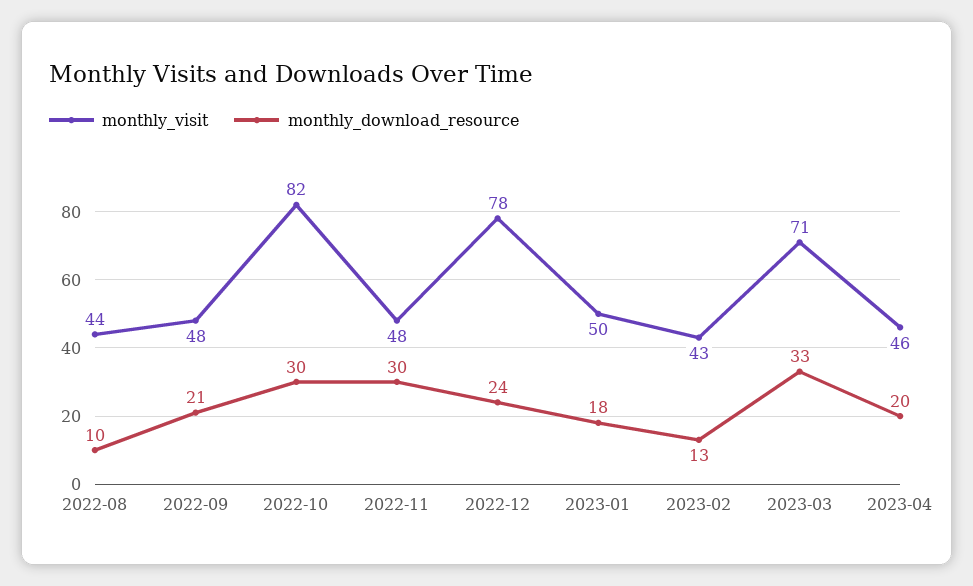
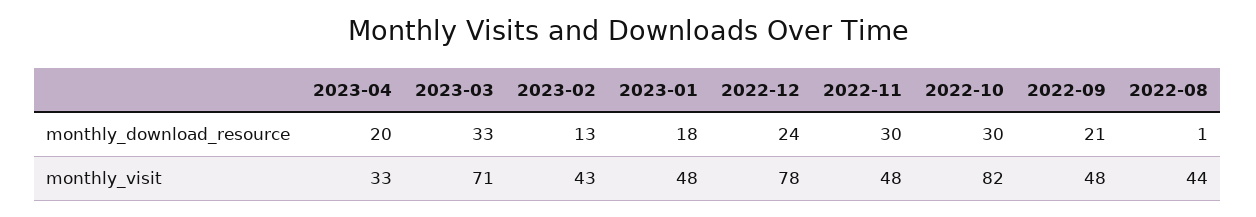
  {
    "monthly_visit": {
      "2022-08": 44,
      "2022-09": 48,
      "2022-10": 82,
      "2022-11": 48,
      "2022-12": 78,
-     "2023-01": 50,
+     "2023-01": 48,
      "2023-02": 43,
      "2023-03": 71,
-     "2023-04": 46
+     "2023-04": 33
    },
    "monthly_download_resource": {
-     "2022-08": 10,
+     "2022-08": 1,
      "2022-09": 21,
      "2022-10": 30,
      "2022-11": 30,
      "2022-12": 24,
      "2023-01": 18,
      "2023-02": 13,
      "2023-03": 33,
      "2023-04": 20
    }
  }

